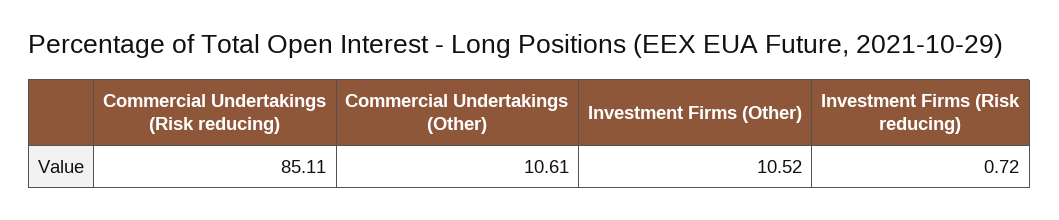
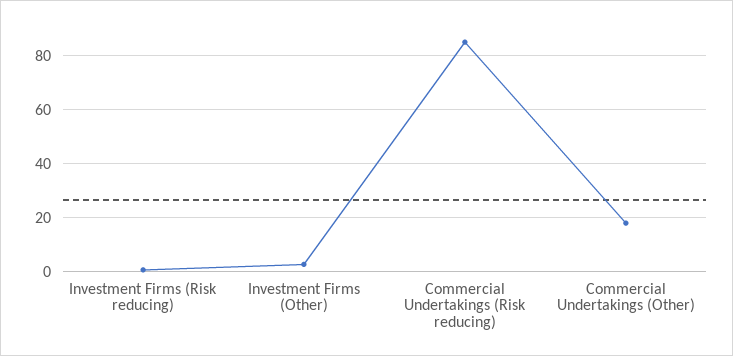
  {
    "Commercial Undertakings (Risk reducing)": 85.11,
-   "Commercial Undertakings (Other)": 10.61,
+   "Commercial Undertakings (Other)": 17.5,
-   "Investment Firms (Other)": 10.52,
+   "Investment Firms (Other)": 2.5,
    "Investment Firms (Risk reducing)": 0.72
  }

